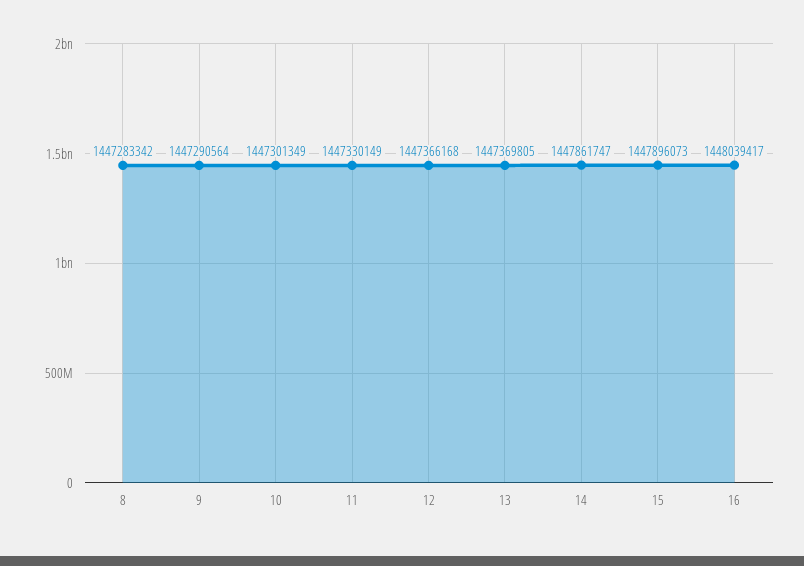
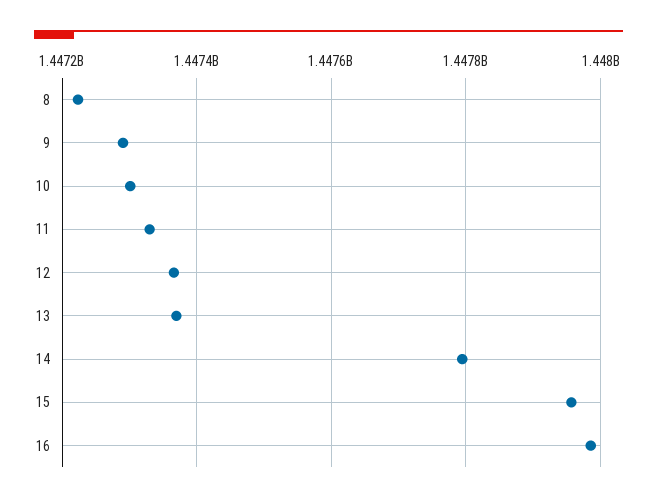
  {
-   "8": 1447283342,
+   "8": 1447220000,
    "9": 1447290564,
    "10": 1447301349,
    "11": 1447330149,
    "12": 1447366168,
    "13": 1447369805,
-   "14": 1447861747,
+   "14": 1447800000,
-   "15": 1447896073,
+   "15": 1447960000,
-   "16": 1448039417
+   "16": 1447980000
  }

